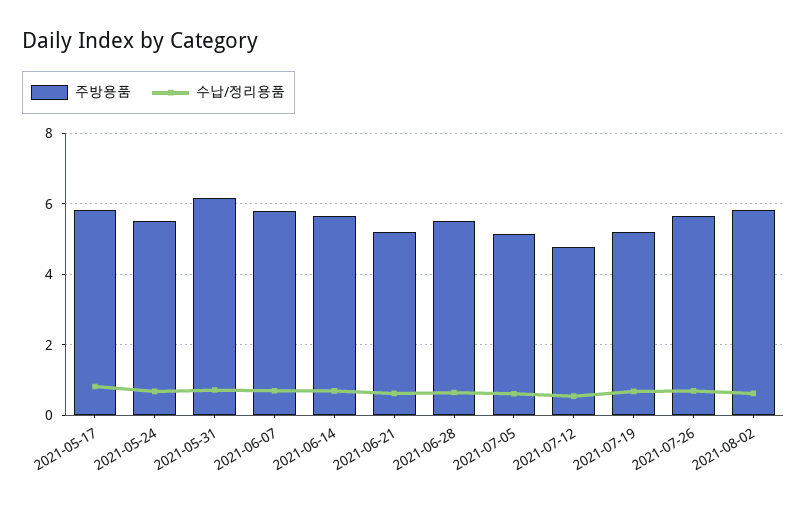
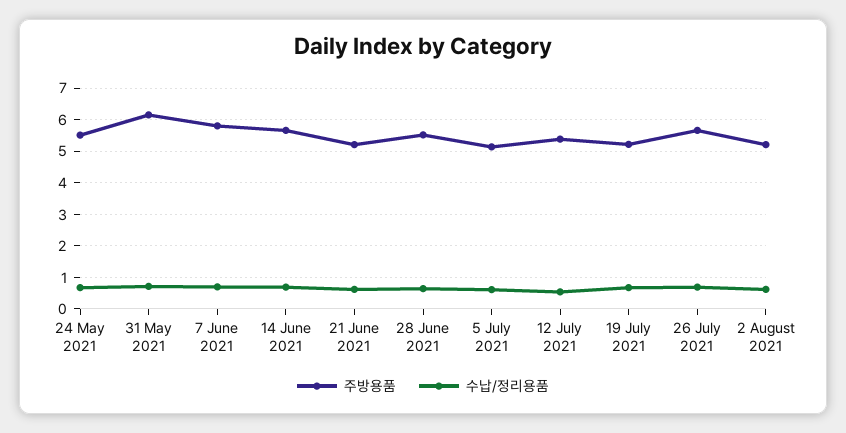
  {
    "주방용품": {
-     "2021-05-17": 5.8,
      "2021-05-24": 5.6,
      "2021-05-31": 6.2,
      "2021-06-07": 5.8,
      "2021-06-14": 5.6,
      "2021-06-21": 5.2,
      "2021-06-28": 5.6,
      "2021-07-05": 5.2,
-     "2021-07-12": 4.8,
+     "2021-07-12": 5.4,
      "2021-07-19": 5.2,
      "2021-07-26": 5.6,
-     "2021-08-02": 5.8
+     "2021-08-02": 5.2
    },
    "수납/정리용품": {
-     "2021-05-17": 0.8,
      "2021-05-24": 0.6,
      "2021-05-31": 0.8,
      "2021-06-07": 0.6,
      "2021-06-14": 0.6,
      "2021-06-21": 0.6,
      "2021-06-28": 0.6,
      "2021-07-05": 0.6,
      "2021-07-12": 0.6,
      "2021-07-19": 0.6,
      "2021-07-26": 0.6,
      "2021-08-02": 0.6
    }
  }

